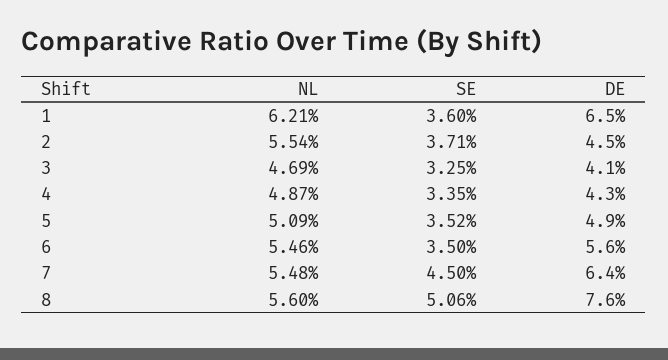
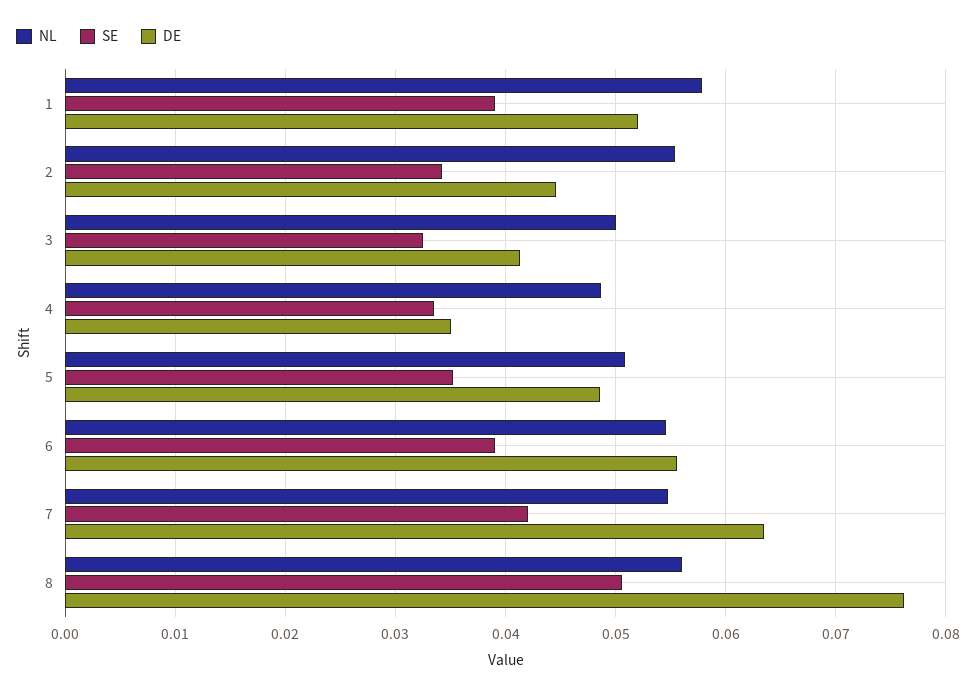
  {
    "NL": {
-     "1": 0.0621,
+     "1": 0.058,
      "2": 0.0554,
-     "3": 0.0469,
+     "3": 0.05,
      "4": 0.0487,
      "5": 0.0509,
      "6": 0.0546,
      "7": 0.0548,
      "8": 0.056
    },
    "SE": {
-     "1": 0.036,
+     "1": 0.039,
-     "2": 0.0371,
+     "2": 0.034,
      "3": 0.0325,
      "4": 0.0335,
      "5": 0.0352,
-     "6": 0.035,
+     "6": 0.039,
-     "7": 0.045,
+     "7": 0.042,
      "8": 0.0506
    },
    "DE": {
-     "1": 0.065,
+     "1": 0.052,
      "2": 0.045,
      "3": 0.041,
-     "4": 0.043,
+     "4": 0.035,
      "5": 0.049,
      "6": 0.056,
      "7": 0.064,
      "8": 0.076
    }
  }

